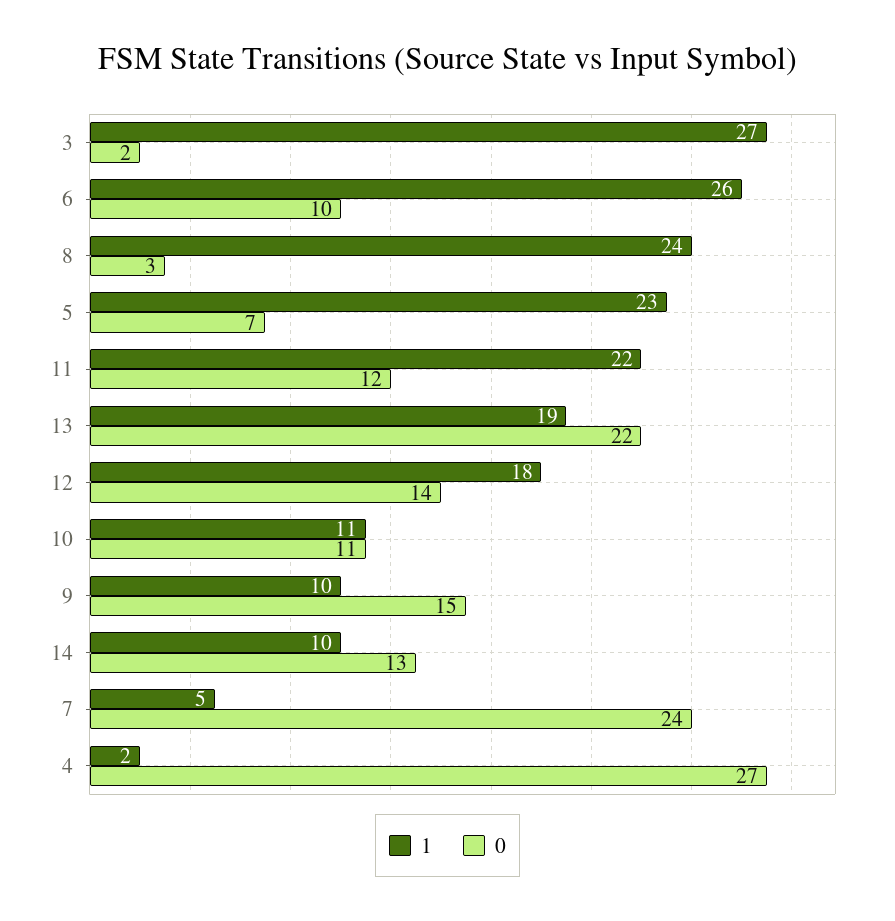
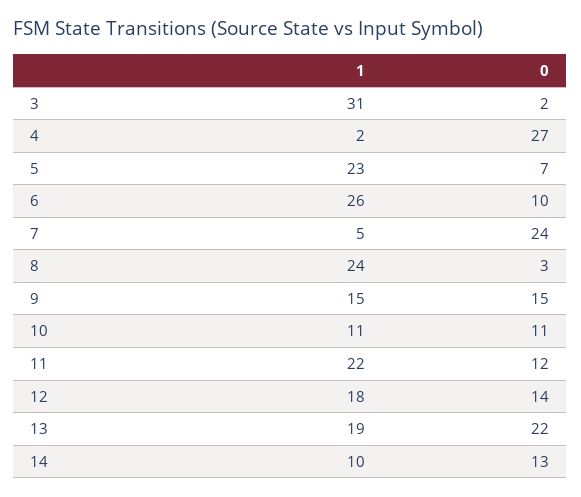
  {
    "1": {
-     "3": 27,
+     "3": 31,
      "6": 26,
      "8": 24,
      "5": 23,
      "11": 22,
      "13": 19,
      "12": 18,
      "10": 11,
-     "9": 10,
+     "9": 15,
      "14": 10,
      "7": 5,
      "4": 2
    },
    "0": {
      "3": 2,
      "6": 10,
      "8": 3,
      "5": 7,
      "11": 12,
      "13": 22,
      "12": 14,
      "10": 11,
      "9": 15,
      "14": 13,
      "7": 24,
      "4": 27
    }
  }

